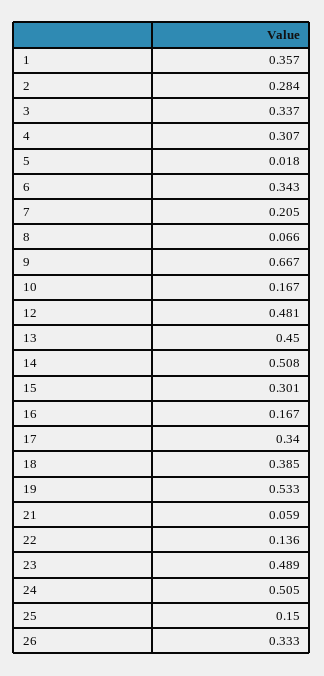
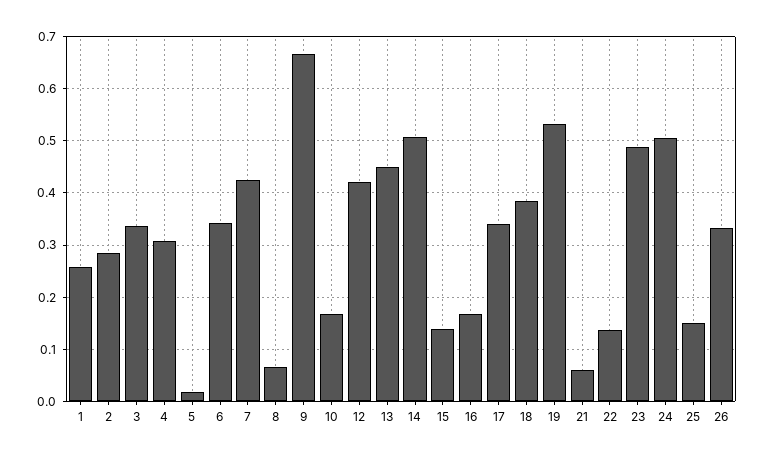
  {
-   "1": 0.357,
+   "1": 0.26,
    "2": 0.284,
    "3": 0.337,
    "4": 0.307,
    "5": 0.018,
    "6": 0.343,
-   "7": 0.205,
+   "7": 0.42,
    "8": 0.066,
    "9": 0.667,
    "10": 0.167,
-   "12": 0.481,
+   "12": 0.42,
    "13": 0.45,
    "14": 0.508,
-   "15": 0.301,
+   "15": 0.14,
    "16": 0.167,
    "17": 0.34,
    "18": 0.385,
    "19": 0.533,
    "21": 0.059,
    "22": 0.136,
    "23": 0.489,
    "24": 0.505,
    "25": 0.15,
    "26": 0.333
  }

